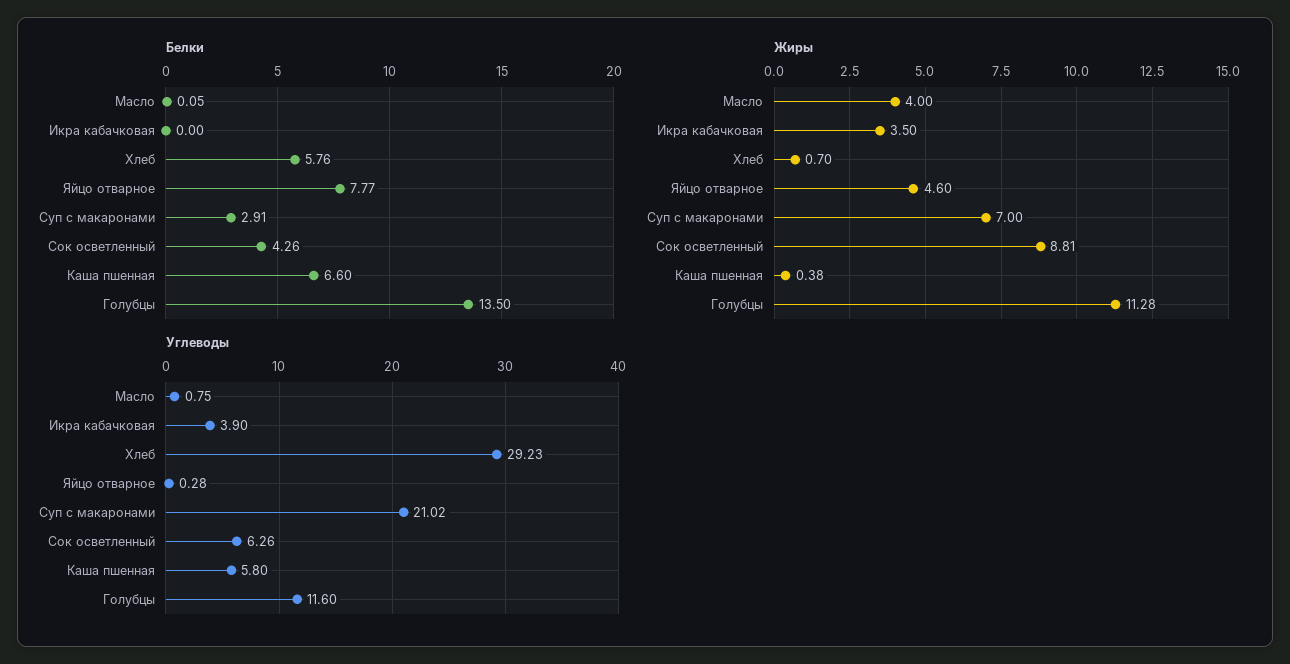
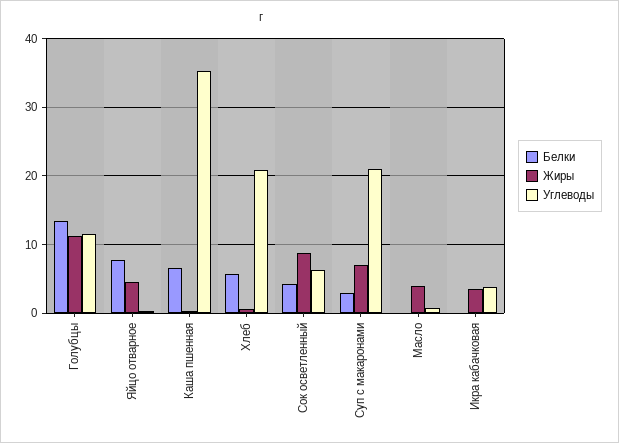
  {
    "Белки": {
      "Масло": 0.05,
      "Икра кабачковая": 0,
      "Хлеб": 5.76,
      "Яйцо отварное": 7.77,
      "Суп с макаронами": 2.91,
      "Сок осветленный": 4.26,
      "Каша пшенная": 6.6,
      "Голубцы": 13.5
    },
    "Жиры": {
      "Масло": 4,
      "Икра кабачковая": 3.5,
      "Хлеб": 0.7,
      "Яйцо отварное": 4.6,
      "Суп с макаронами": 7,
      "Сок осветленный": 8.81,
      "Каша пшенная": 0.38,
      "Голубцы": 11.28
    },
    "Углеводы": {
      "Масло": 0.75,
      "Икра кабачковая": 3.9,
-     "Хлеб": 29.23,
+     "Хлеб": 21,
      "Яйцо отварное": 0.28,
      "Суп с макаронами": 21.02,
      "Сок осветленный": 6.26,
-     "Каша пшенная": 5.8,
+     "Каша пшенная": 35,
      "Голубцы": 11.6
    }
  }

